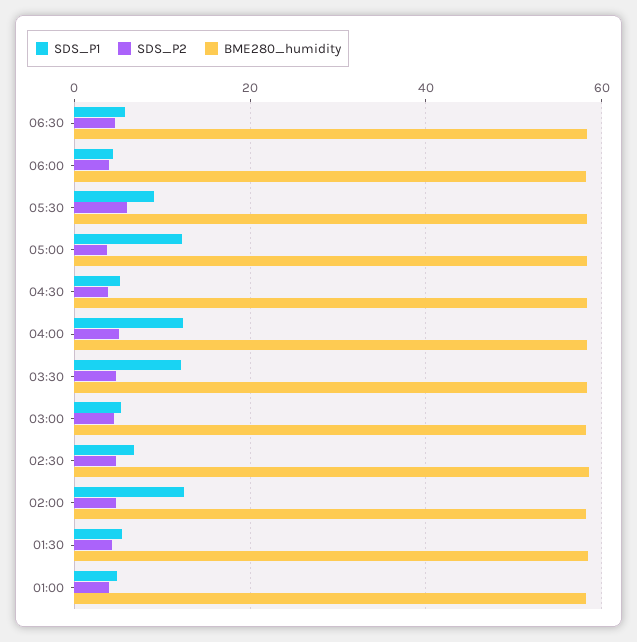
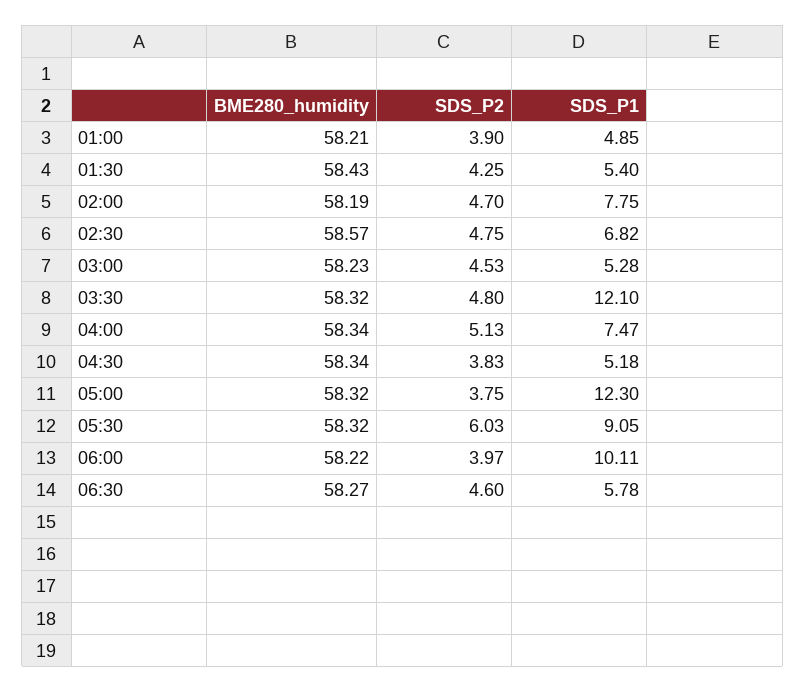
  {
    "SDS_P1": {
      "06:30": 5.78,
-     "06:00": 4,
+     "06:00": 10.11,
      "05:30": 9.05,
      "05:00": 12.3,
      "04:30": 5.18,
-     "04:00": 12,
+     "04:00": 7.47,
      "03:30": 12.1,
      "03:00": 5.28,
      "02:30": 6.82,
-     "02:00": 12,
+     "02:00": 7.75,
      "01:30": 5.4,
      "01:00": 4.85
    },
    "SDS_P2": {
      "06:30": 4.6,
      "06:00": 3.97,
      "05:30": 6.03,
      "05:00": 3.75,
      "04:30": 3.83,
      "04:00": 5.13,
      "03:30": 4.8,
      "03:00": 4.53,
      "02:30": 4.75,
      "02:00": 4.7,
      "01:30": 4.25,
      "01:00": 3.9
    },
    "BME280_humidity": {
      "06:30": 58.27,
      "06:00": 58.22,
      "05:30": 58.32,
      "05:00": 58.32,
      "04:30": 58.34,
      "04:00": 58.34,
      "03:30": 58.32,
      "03:00": 58.23,
      "02:30": 58.57,
      "02:00": 58.19,
      "01:30": 58.43,
      "01:00": 58.21
    }
  }

